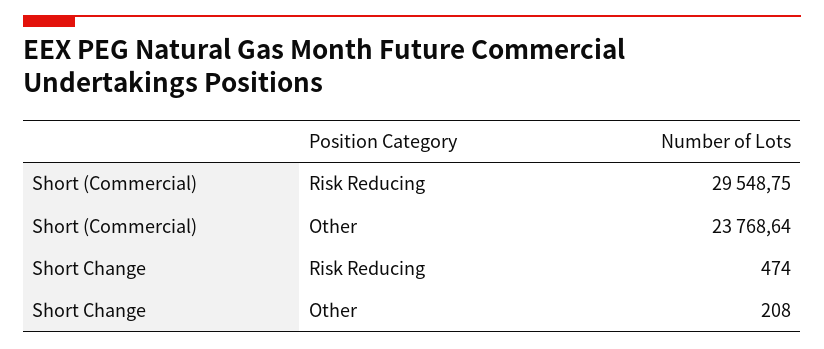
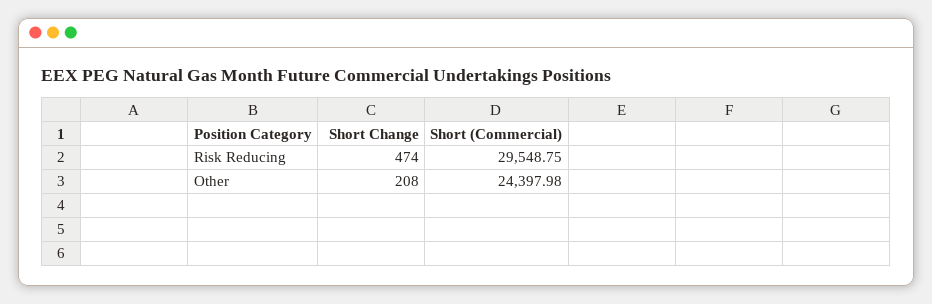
  {
    "Short (Commercial)": {
      "Risk Reducing": 29548.75,
-     "Other": 23768.64
+     "Other": 24397.98
    },
    "Short Change": {
      "Risk Reducing": 474,
      "Other": 208
    }
  }

